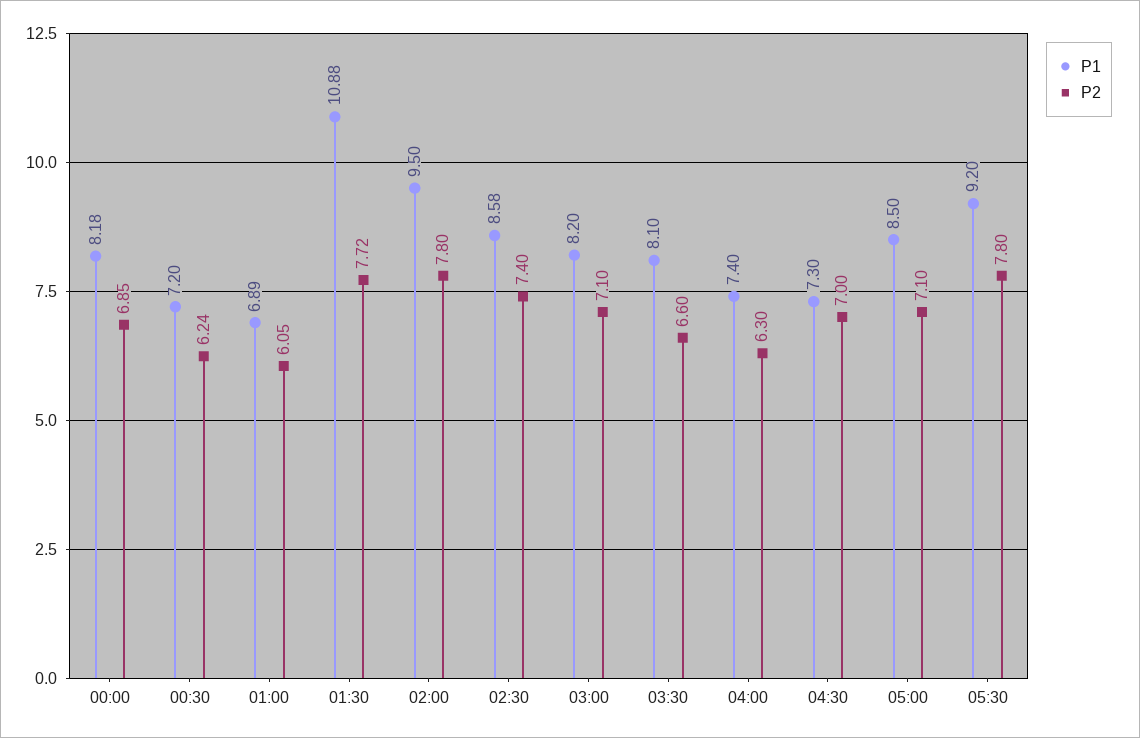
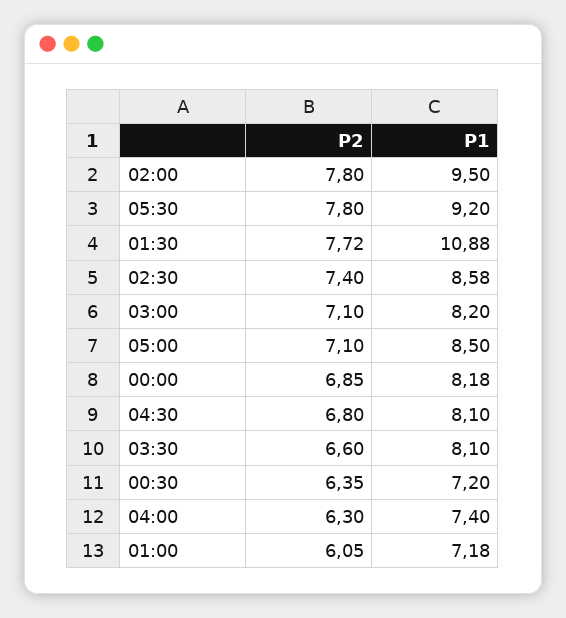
  {
    "P1": {
      "00:00": 8.18,
      "00:30": 7.2,
-     "01:00": 6.89,
+     "01:00": 7.18,
      "01:30": 10.88,
      "02:00": 9.5,
      "02:30": 8.58,
      "03:00": 8.2,
      "03:30": 8.1,
      "04:00": 7.4,
-     "04:30": 7.3,
+     "04:30": 8.1,
      "05:00": 8.5,
      "05:30": 9.2
    },
    "P2": {
      "00:00": 6.85,
-     "00:30": 6.24,
+     "00:30": 6.35,
      "01:00": 6.05,
      "01:30": 7.72,
      "02:00": 7.8,
      "02:30": 7.4,
      "03:00": 7.1,
      "03:30": 6.6,
      "04:00": 6.3,
-     "04:30": 7,
+     "04:30": 6.8,
      "05:00": 7.1,
      "05:30": 7.8
    }
  }

